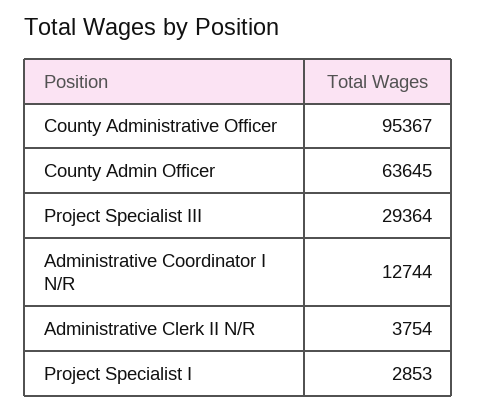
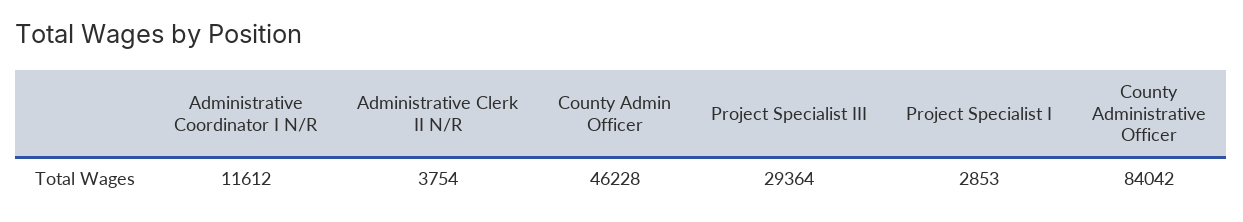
  {
-   "County Administrative Officer": 95367,
+   "County Administrative Officer": 84042,
-   "County Admin Officer": 63645,
+   "County Admin Officer": 46228,
    "Project Specialist III": 29364,
-   "Administrative Coordinator I N/R": 12744,
+   "Administrative Coordinator I N/R": 11612,
    "Administrative Clerk II N/R": 3754,
    "Project Specialist I": 2853
  }

